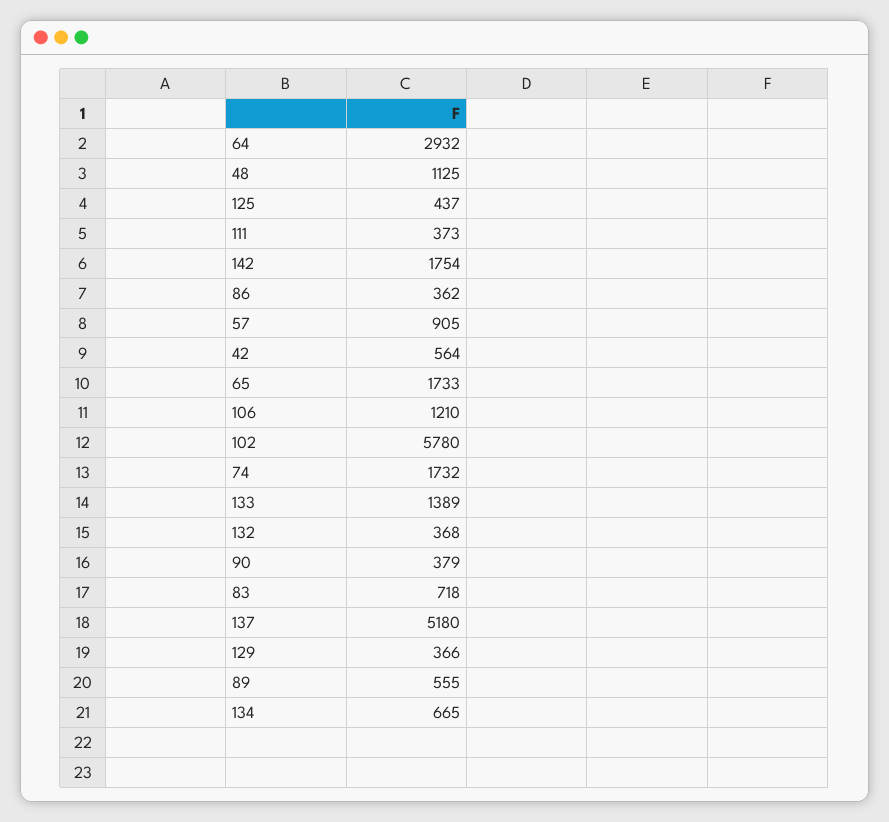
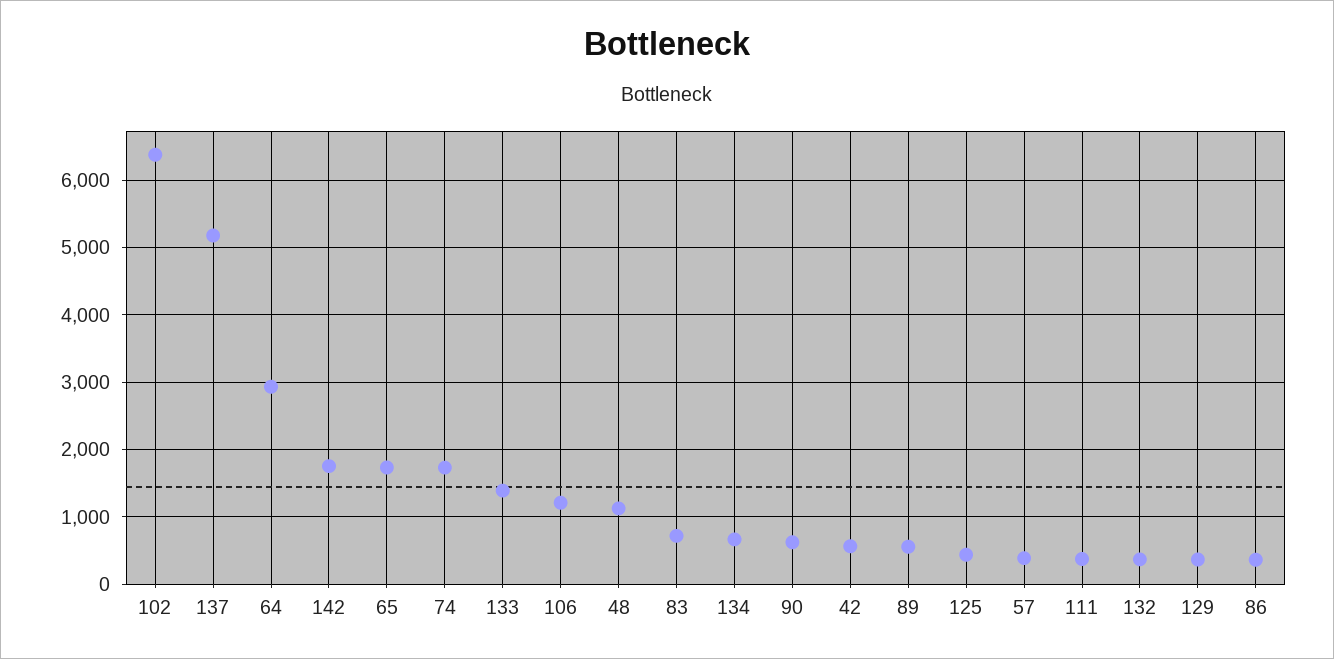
  {
    "64": 2932,
    "48": 1125,
    "125": 437,
    "111": 373,
    "142": 1754,
    "86": 362,
-   "57": 905,
+   "57": 400,
    "42": 564,
    "65": 1733,
    "106": 1210,
-   "102": 5780,
+   "102": 6400,
    "74": 1732,
    "133": 1389,
    "132": 368,
-   "90": 379,
+   "90": 600,
    "83": 718,
    "137": 5180,
    "129": 366,
    "89": 555,
    "134": 665
  }

